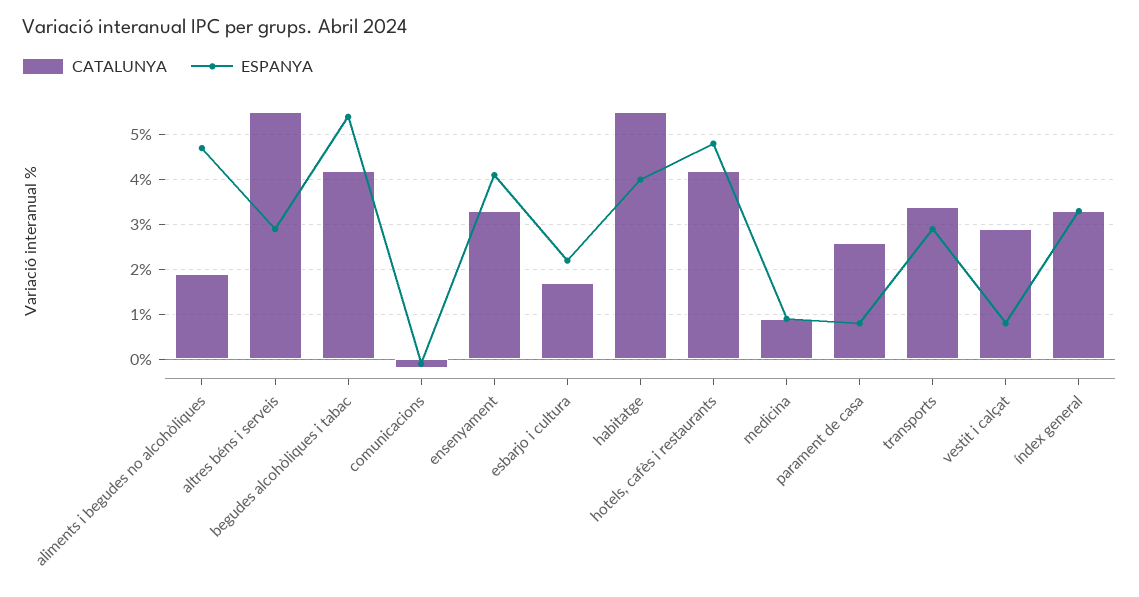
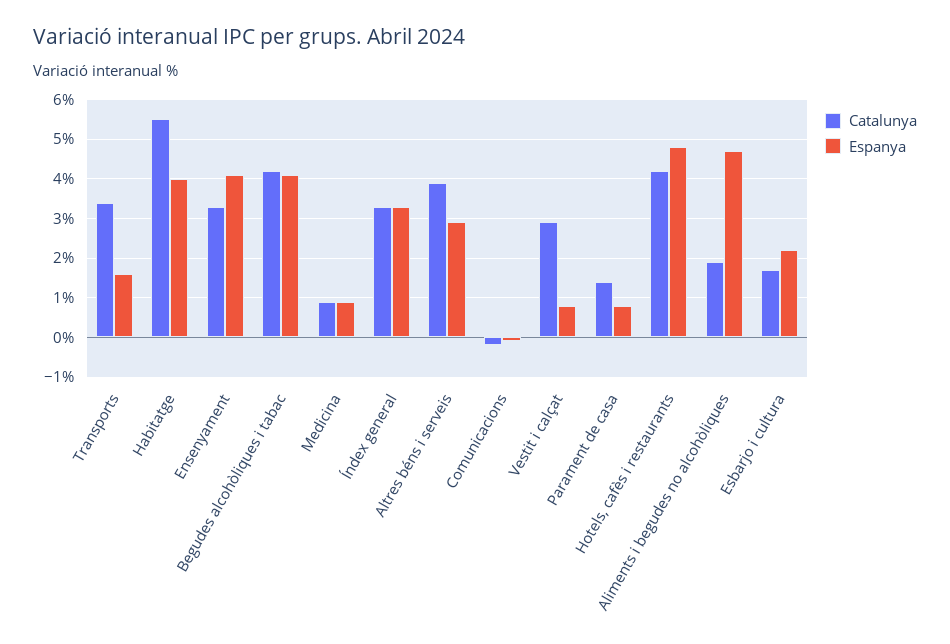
  {
    "CATALUNYA": {
      "aliments i begudes no alcohòliques": 2,
-     "altres béns i serveis": 5.5,
+     "altres béns i serveis": 4,
      "begudes alcohòliques i tabac": 4,
      "comunicacions": 0,
      "ensenyament": 3.5,
      "esbarjo i cultura": 1.5,
      "habitatge": 5.5,
      "hotels, cafès i restaurants": 4,
      "medicina": 1,
-     "parament de casa": 2.5,
+     "parament de casa": 1.5,
      "transports": 3.5,
      "vestit i calçat": 3,
      "índex general": 3.5
    },
    "ESPANYA": {
      "aliments i begudes no alcohòliques": 4.5,
      "altres béns i serveis": 3,
-     "begudes alcohòliques i tabac": 5.5,
+     "begudes alcohòliques i tabac": 4,
      "comunicacions": 0,
      "ensenyament": 4,
      "esbarjo i cultura": 2,
      "habitatge": 4,
      "hotels, cafès i restaurants": 5,
      "medicina": 1,
      "parament de casa": 1,
-     "transports": 3,
+     "transports": 1.5,
      "vestit i calçat": 1,
      "índex general": 3.5
    }
  }

